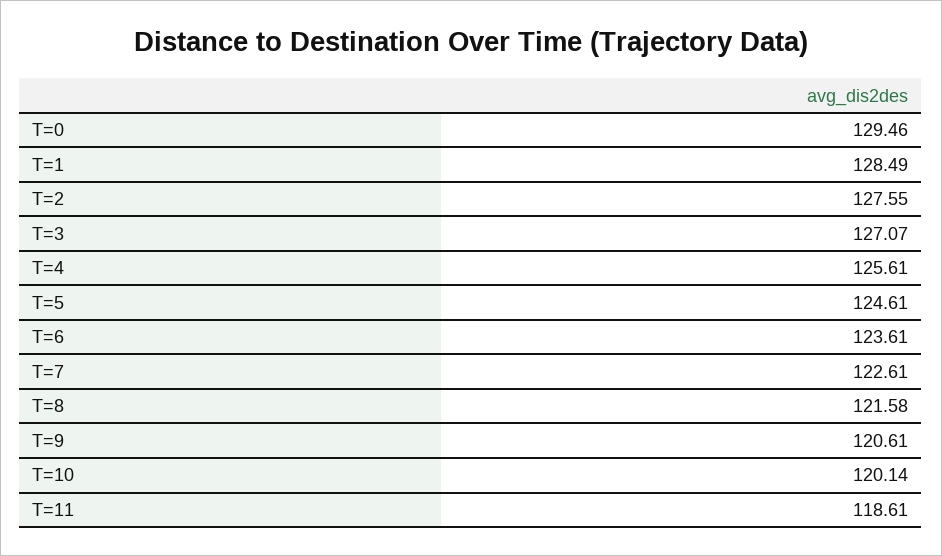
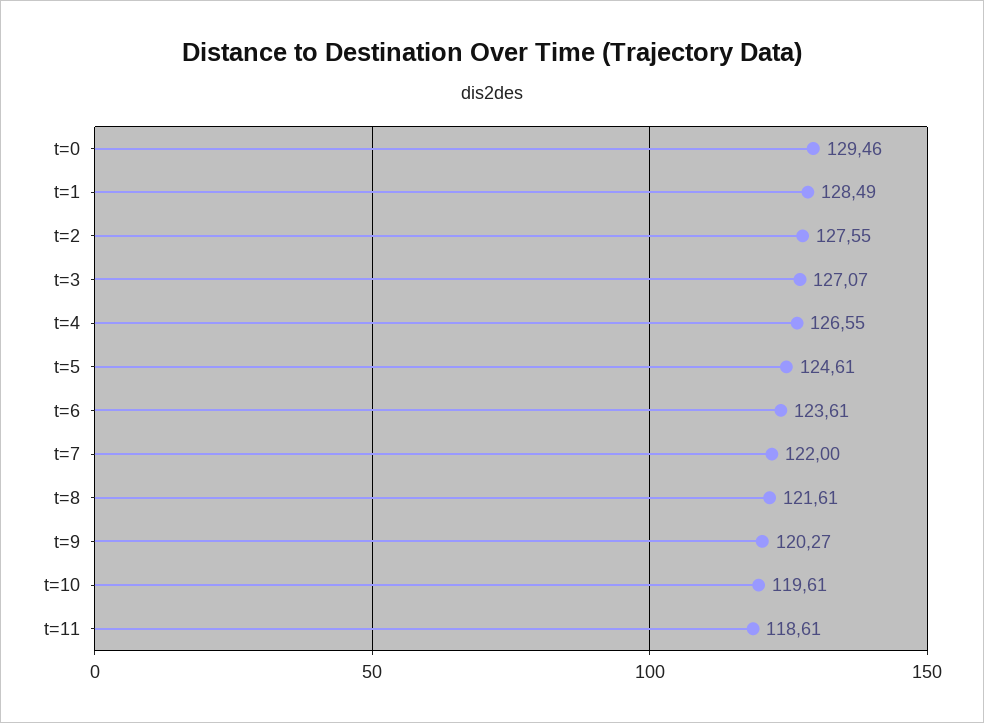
  {
    "T=0": 129.46,
    "T=1": 128.49,
    "T=2": 127.55,
    "T=3": 127.07,
-   "T=4": 125.61,
+   "T=4": 126.55,
    "T=5": 124.61,
    "T=6": 123.61,
-   "T=7": 122.61,
+   "T=7": 122,
-   "T=8": 121.58,
+   "T=8": 121.61,
-   "T=9": 120.61,
+   "T=9": 120.27,
-   "T=10": 120.14,
+   "T=10": 119.61,
    "T=11": 118.61
  }

